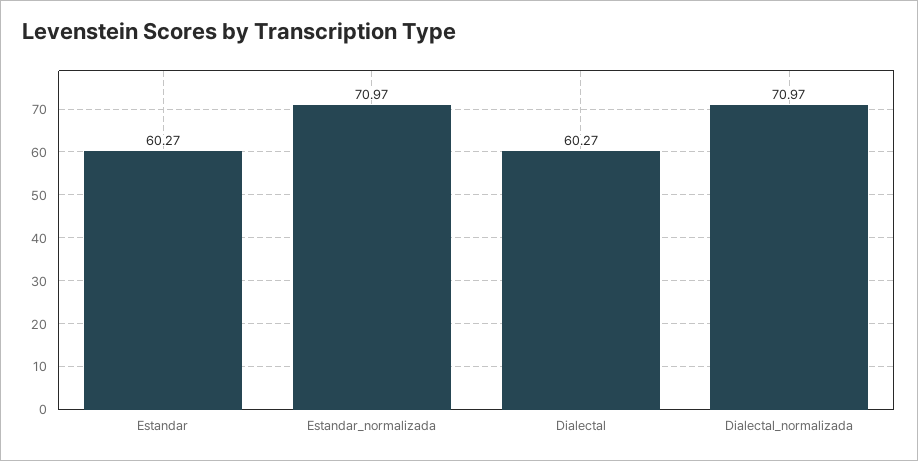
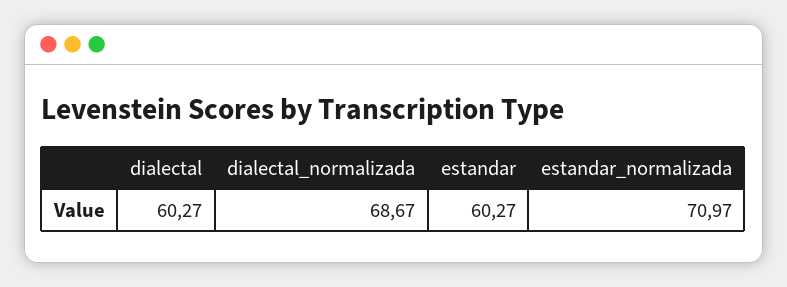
  {
    "Estandar": 60.27,
    "Estandar_normalizada": 70.97,
    "Dialectal": 60.27,
-   "Dialectal_normalizada": 70.97
+   "Dialectal_normalizada": 68.67
  }

